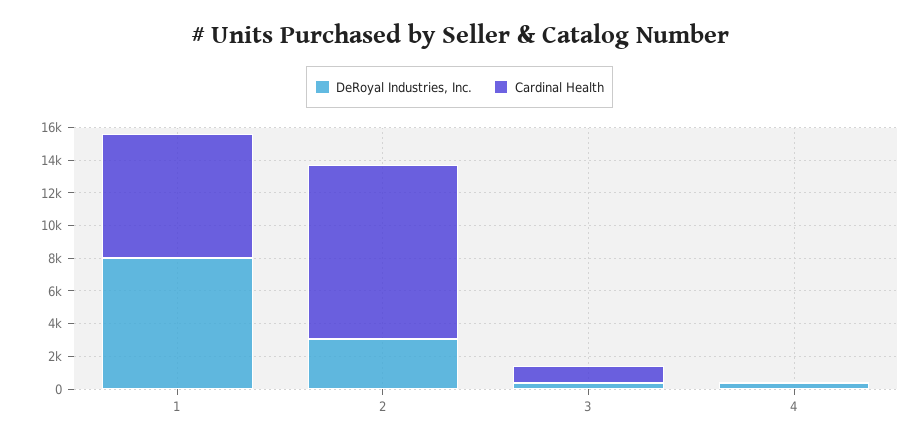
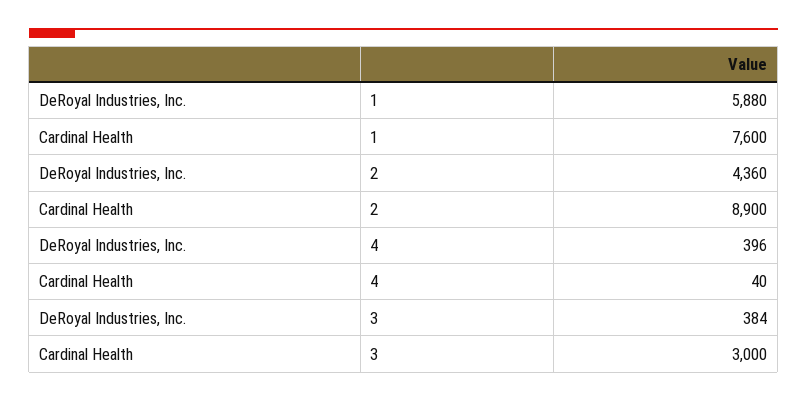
  {
    "DeRoyal Industries, Inc.": {
-     "1": 8000,
+     "1": 5880,
-     "2": 3000,
+     "2": 4360,
      "3": 384,
      "4": 396
    },
    "Cardinal Health": {
      "1": 7600,
-     "2": 10500,
+     "2": 8900,
-     "3": 1000,
+     "3": 3000,
      "4": 40
    }
  }

